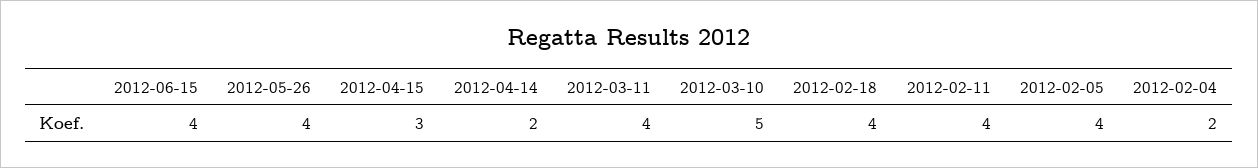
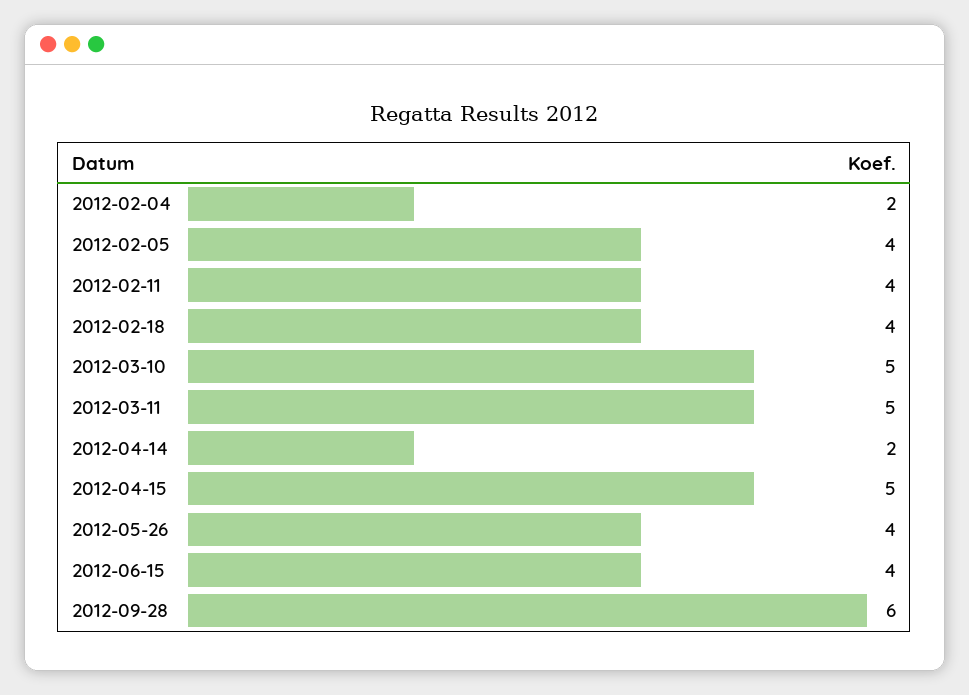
  {
    "2012-06-15": 4,
    "2012-05-26": 4,
-   "2012-04-15": 3,
+   "2012-04-15": 5,
    "2012-04-14": 2,
-   "2012-03-11": 4,
+   "2012-03-11": 5,
    "2012-03-10": 5,
    "2012-02-18": 4,
    "2012-02-11": 4,
    "2012-02-05": 4,
-   "2012-02-04": 2
+   "2012-02-04": 2,
+   "2012-09-28": 6
  }

